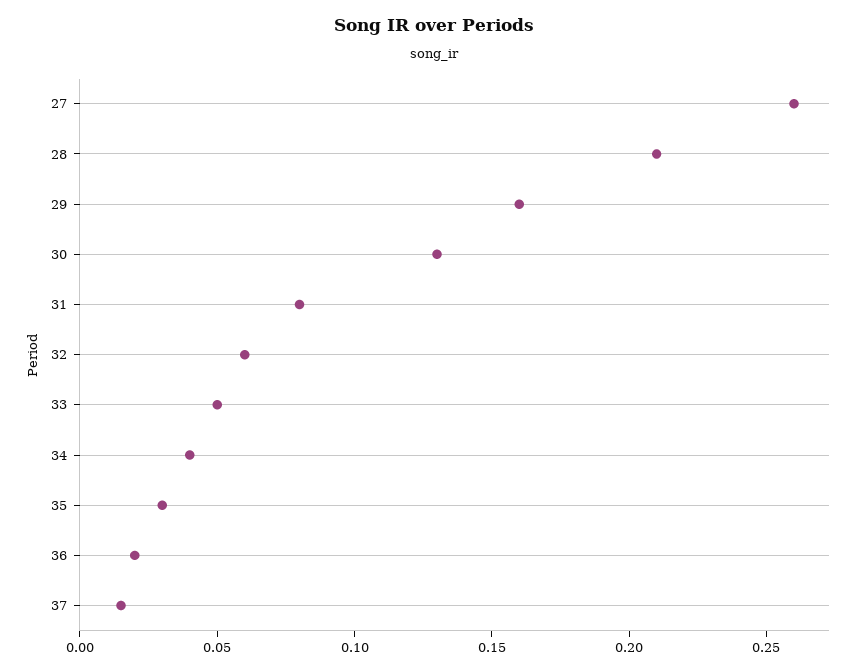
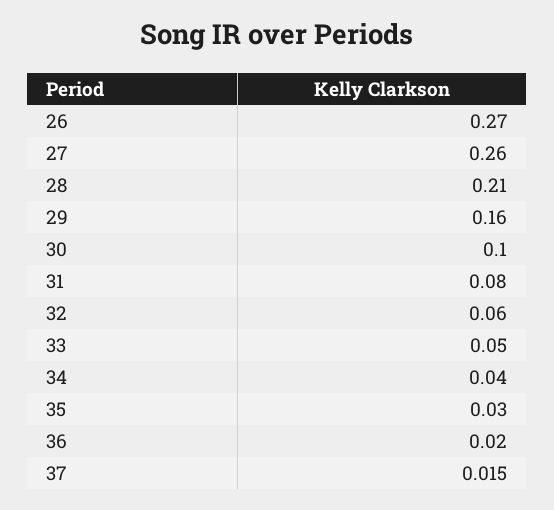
  {
    "27": 0.26,
    "28": 0.21,
    "29": 0.16,
-   "30": 0.13,
+   "30": 0.1,
    "31": 0.08,
    "32": 0.06,
    "33": 0.05,
    "34": 0.04,
    "35": 0.03,
    "36": 0.02,
-   "37": 0.015
+   "37": 0.015,
+   "26": 0.27
  }

